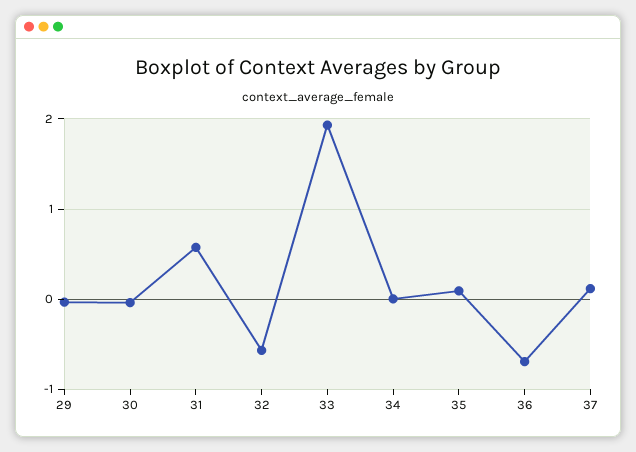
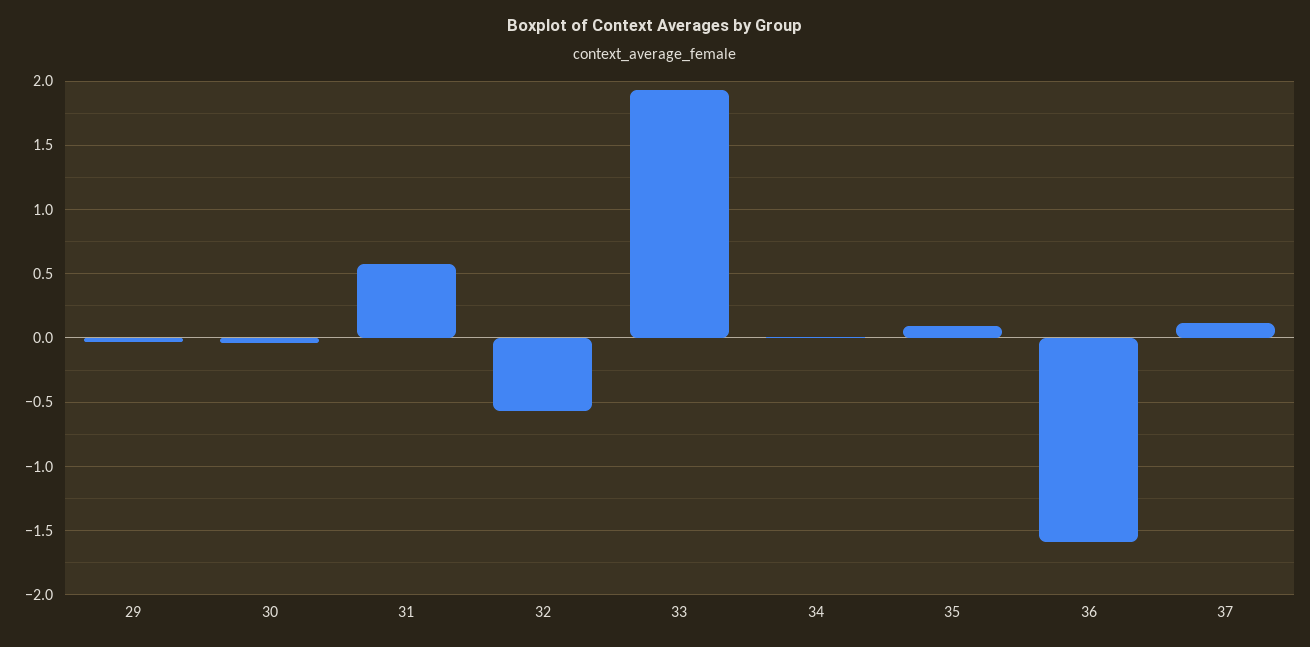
  {
    "29": -0.05,
    "30": -0.05,
    "31": 0.55,
    "32": -0.55,
    "33": 1.95,
    "34": 0,
    "35": 0.1,
-   "36": -0.7,
+   "36": -1.6,
    "37": 0.1
  }

